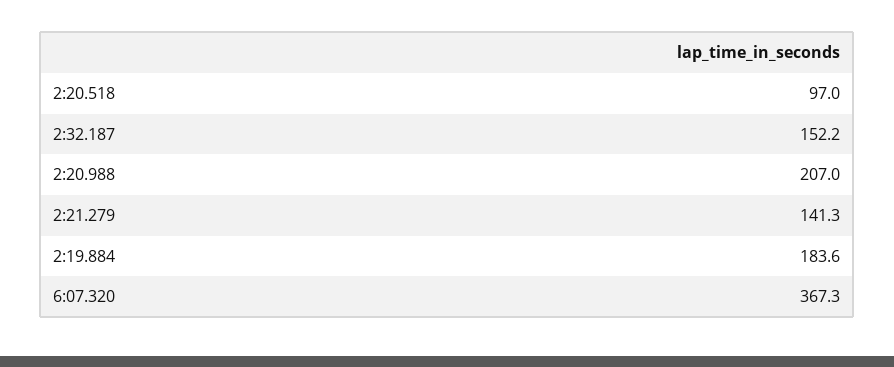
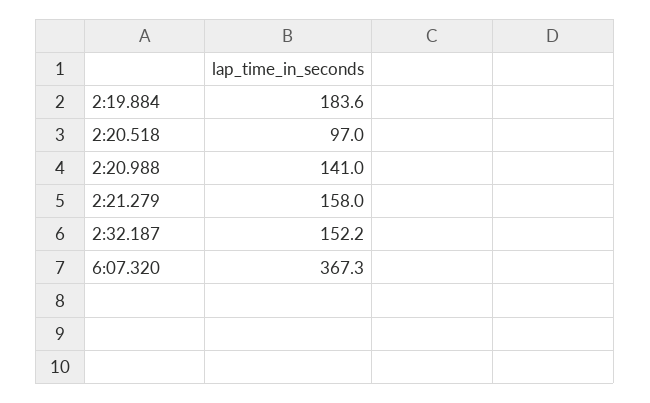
  {
    "2:20.518": 97,
    "2:32.187": 152.2,
-   "2:20.988": 207,
+   "2:20.988": 141,
-   "2:21.279": 141.3,
+   "2:21.279": 158,
    "2:19.884": 183.6,
    "6:07.320": 367.3
  }

